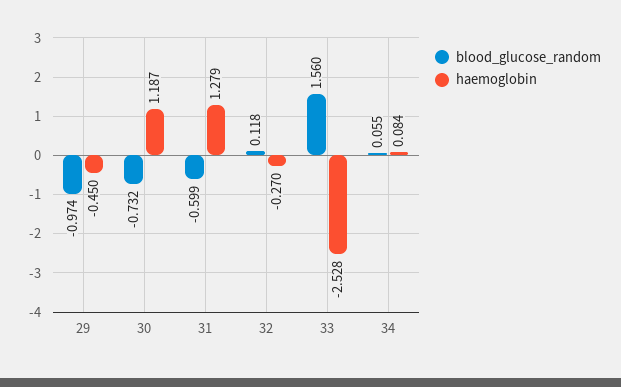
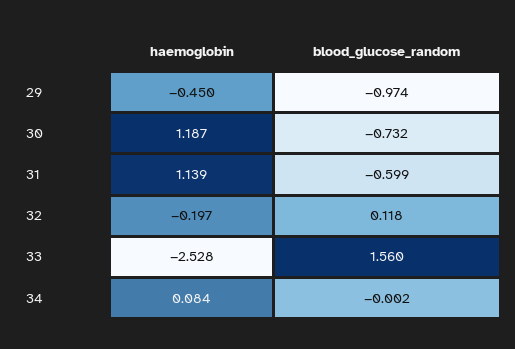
  {
    "blood_glucose_random": {
      "29": -0.974,
      "30": -0.732,
      "31": -0.599,
      "32": 0.118,
      "33": 1.56,
-     "34": 0.055
+     "34": -0.002
    },
    "haemoglobin": {
      "29": -0.45,
      "30": 1.187,
-     "31": 1.279,
+     "31": 1.139,
-     "32": -0.27,
+     "32": -0.197,
      "33": -2.528,
      "34": 0.084
    }
  }

